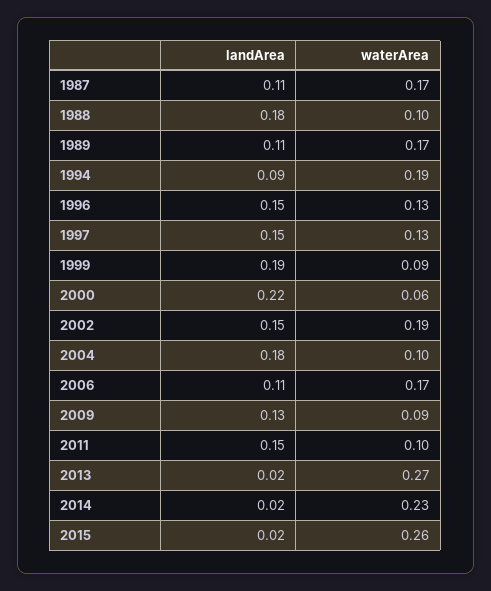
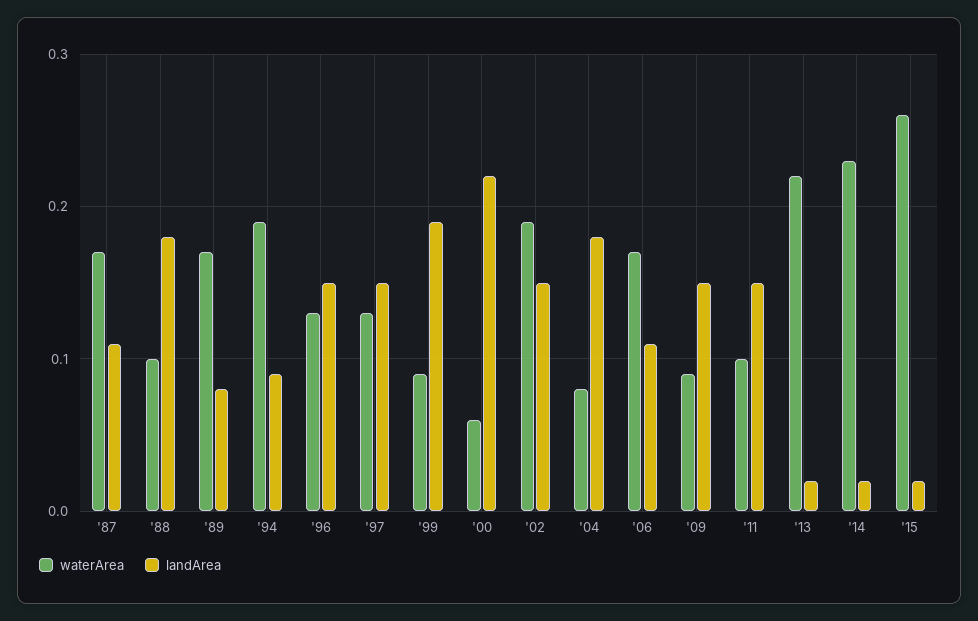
  {
    "landArea": {
      "1987": 0.11,
      "1988": 0.18,
-     "1989": 0.11,
+     "1989": 0.08,
      "1994": 0.09,
      "1996": 0.15,
      "1997": 0.15,
      "1999": 0.19,
      "2000": 0.22,
      "2002": 0.15,
      "2004": 0.18,
      "2006": 0.11,
-     "2009": 0.13,
+     "2009": 0.15,
      "2011": 0.15,
      "2013": 0.02,
      "2014": 0.02,
      "2015": 0.02
    },
    "waterArea": {
      "1987": 0.17,
      "1988": 0.1,
      "1989": 0.17,
      "1994": 0.19,
      "1996": 0.13,
      "1997": 0.13,
      "1999": 0.09,
      "2000": 0.06,
      "2002": 0.19,
-     "2004": 0.1,
+     "2004": 0.08,
      "2006": 0.17,
      "2009": 0.09,
      "2011": 0.1,
-     "2013": 0.27,
+     "2013": 0.22,
      "2014": 0.23,
      "2015": 0.26
    }
  }

